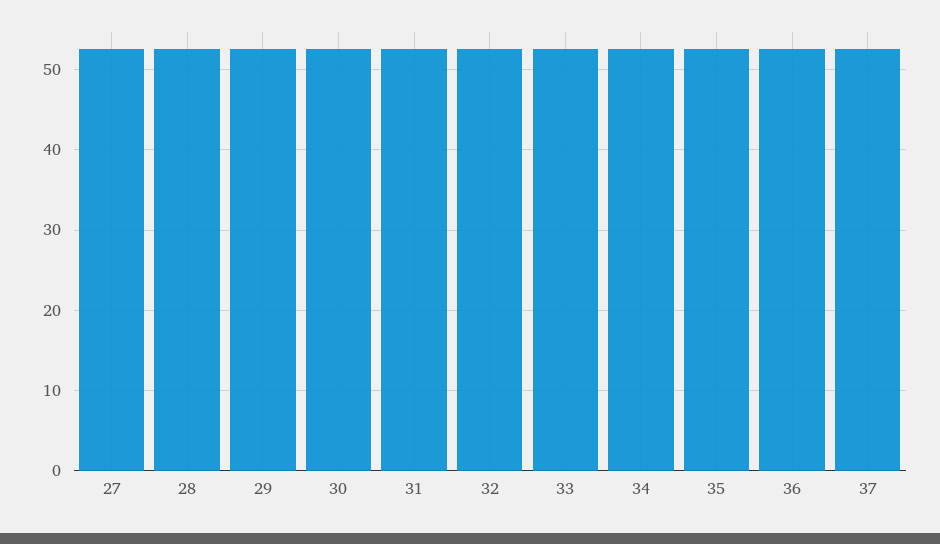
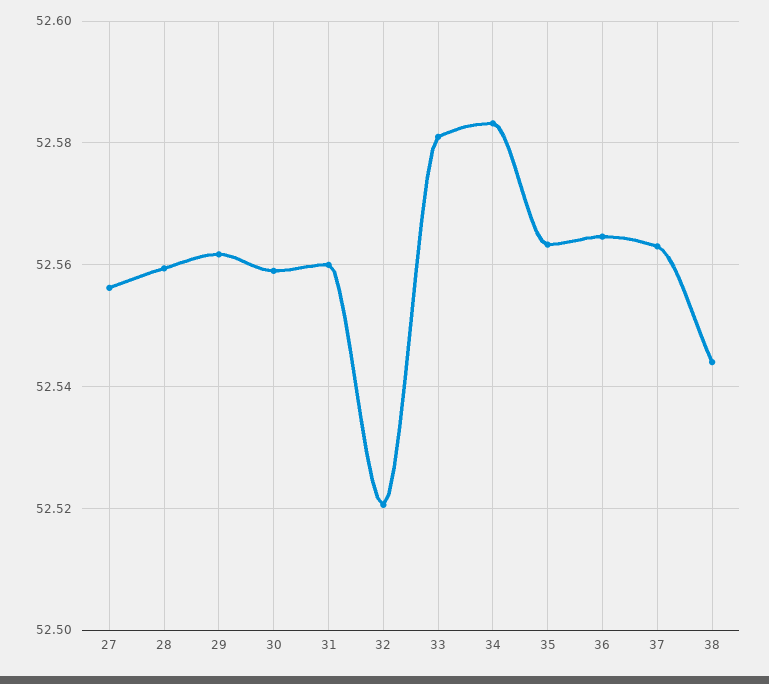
  {
    "27": 52.556,
    "28": 52.56,
    "29": 52.562,
    "30": 52.56,
    "31": 52.56,
    "32": 52.52,
    "33": 52.582,
    "34": 52.584,
    "35": 52.564,
    "36": 52.564,
-   "37": 52.564
+   "37": 52.564,
+   "38": 52.544
  }

